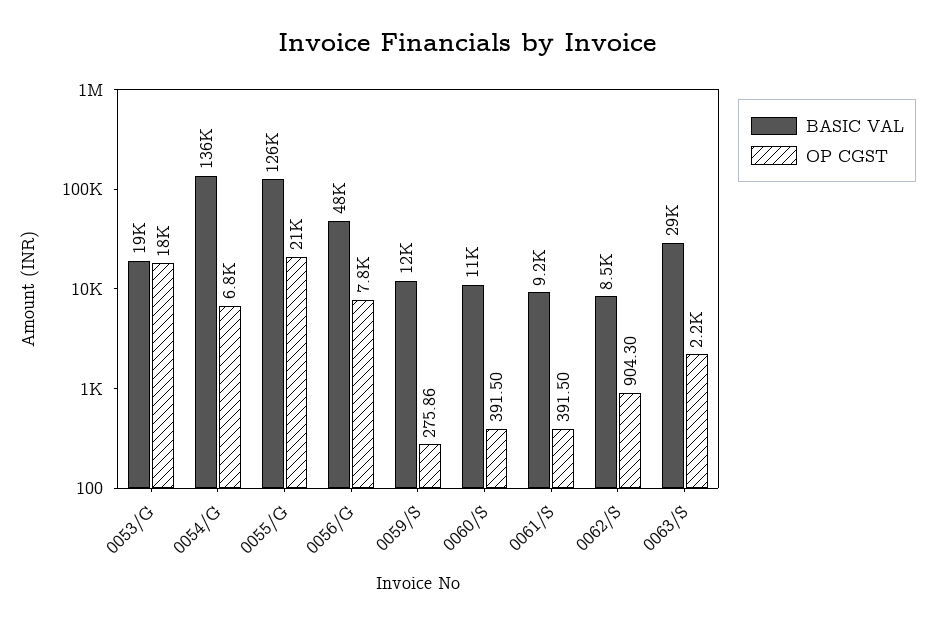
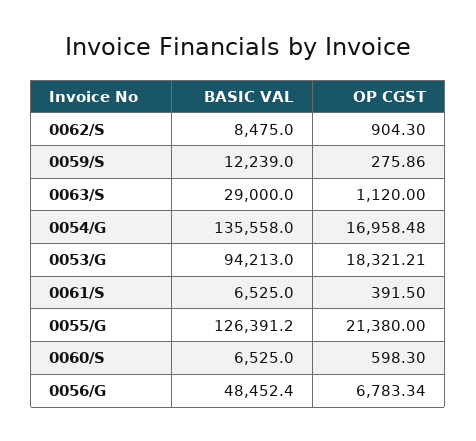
  {
    "BASIC VAL": {
-     "0053/G": 19000,
+     "0053/G": 94213,
      "0054/G": 135558,
      "0055/G": 126391.2,
      "0056/G": 48452.4,
      "0059/S": 12239,
-     "0060/S": 11000,
+     "0060/S": 6525,
-     "0061/S": 9200,
+     "0061/S": 6525,
      "0062/S": 8475,
      "0063/S": 29000
    },
    "OP CGST": {
      "0053/G": 18321.21,
-     "0054/G": 6800,
+     "0054/G": 16958.48,
      "0055/G": 21380,
-     "0056/G": 7800,
+     "0056/G": 6783.34,
      "0059/S": 275.86,
-     "0060/S": 391.5,
+     "0060/S": 598.3,
      "0061/S": 391.5,
      "0062/S": 904.3,
-     "0063/S": 2200
+     "0063/S": 1120
    }
  }

